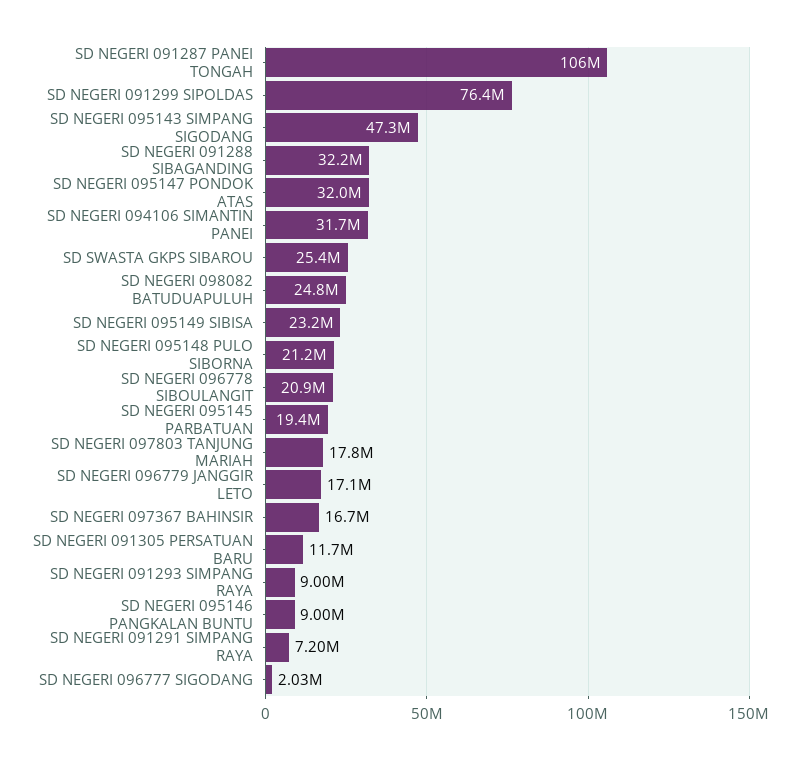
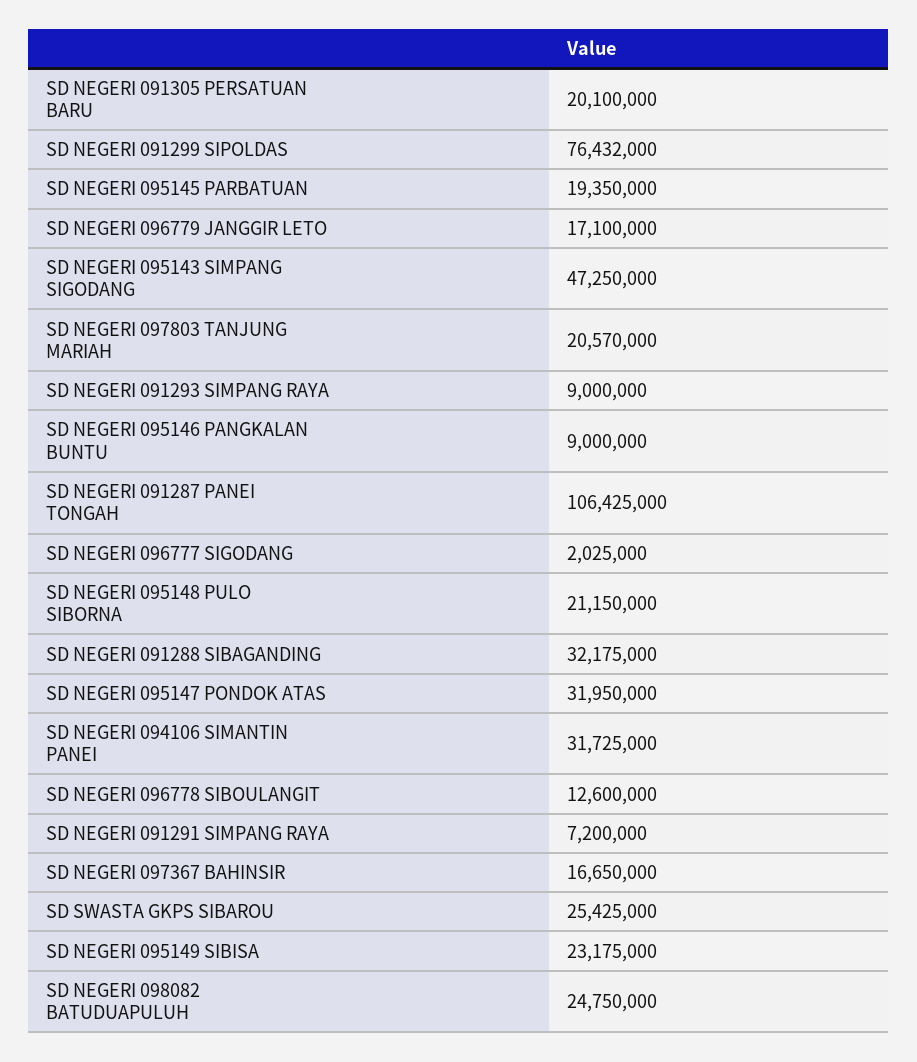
  {
    "SD NEGERI 091287 PANEI TONGAH": 106425000,
    "SD NEGERI 091299 SIPOLDAS": 76432000,
    "SD NEGERI 095143 SIMPANG SIGODANG": 47250000,
    "SD NEGERI 091288 SIBAGANDING": 32175000,
    "SD NEGERI 095147 PONDOK ATAS": 31950000,
    "SD NEGERI 094106 SIMANTIN PANEI": 31725000,
    "SD SWASTA GKPS SIBAROU": 25425000,
    "SD NEGERI 098082 BATUDUAPULUH": 24750000,
    "SD NEGERI 095149 SIBISA": 23175000,
    "SD NEGERI 095148 PULO SIBORNA": 21150000,
-   "SD NEGERI 096778 SIBOULANGIT": 20900000,
+   "SD NEGERI 096778 SIBOULANGIT": 12600000,
    "SD NEGERI 095145 PARBATUAN": 19350000,
-   "SD NEGERI 097803 TANJUNG MARIAH": 17800000,
+   "SD NEGERI 097803 TANJUNG MARIAH": 20570000,
    "SD NEGERI 096779 JANGGIR LETO": 17100000,
    "SD NEGERI 097367 BAHINSIR": 16650000,
-   "SD NEGERI 091305 PERSATUAN BARU": 11700000,
+   "SD NEGERI 091305 PERSATUAN BARU": 20100000,
    "SD NEGERI 091293 SIMPANG RAYA": 9000000,
    "SD NEGERI 095146 PANGKALAN BUNTU": 9000000,
    "SD NEGERI 091291 SIMPANG RAYA": 7200000,
    "SD NEGERI 096777 SIGODANG": 2025000
  }

